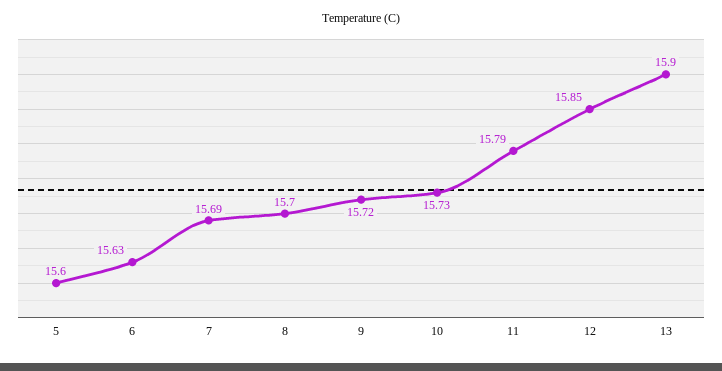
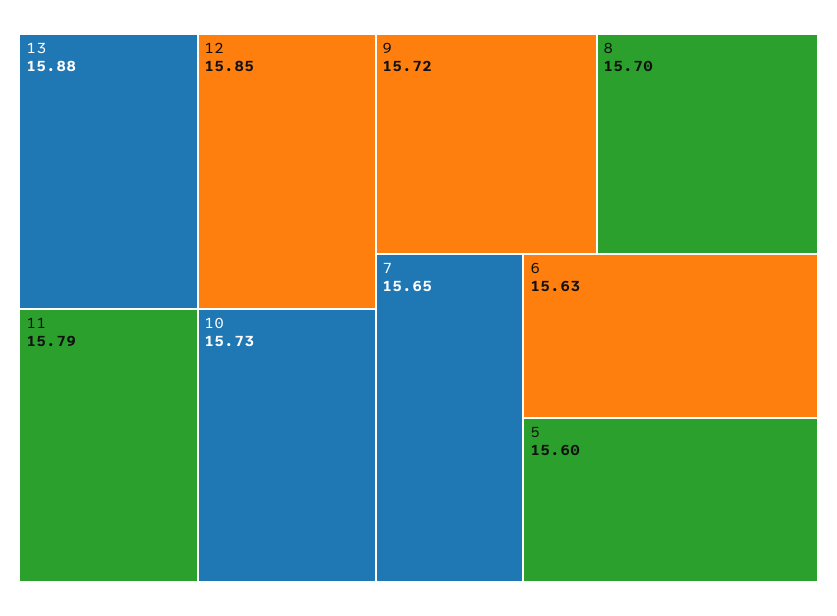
  {
    "5": 15.6,
    "6": 15.63,
-   "7": 15.69,
+   "7": 15.65,
    "8": 15.7,
    "9": 15.72,
    "10": 15.73,
    "11": 15.79,
    "12": 15.85,
-   "13": 15.9
+   "13": 15.88
  }

